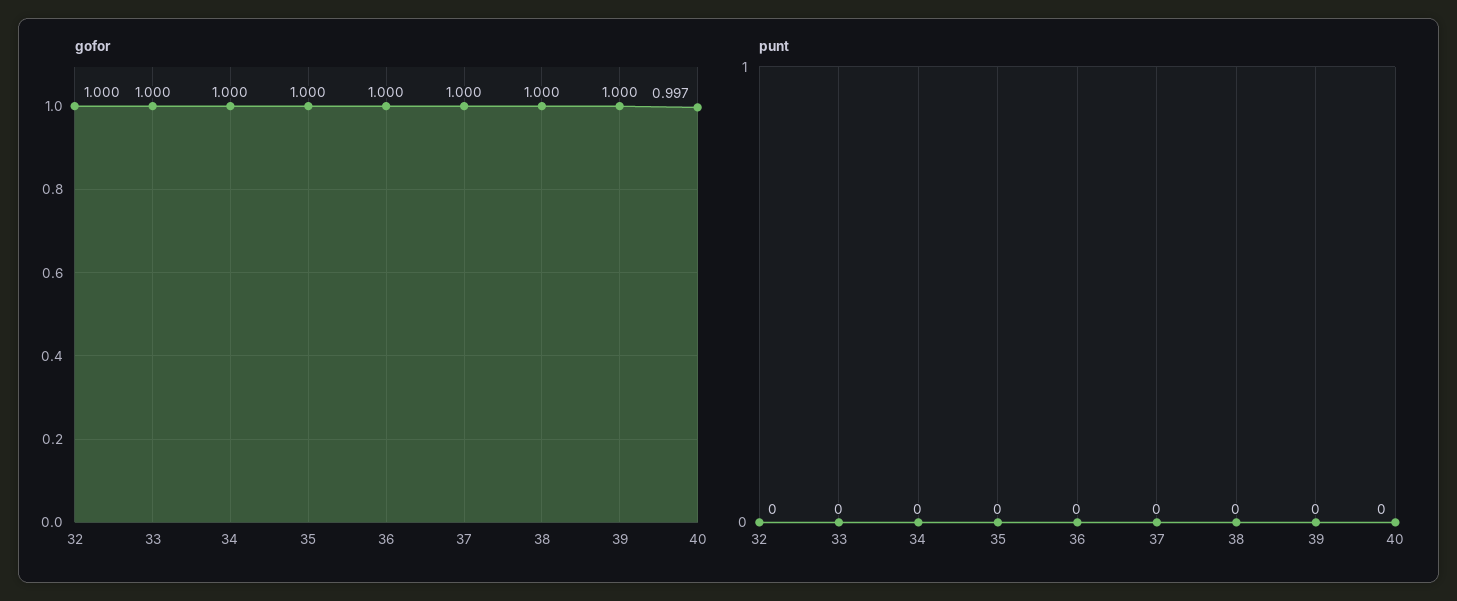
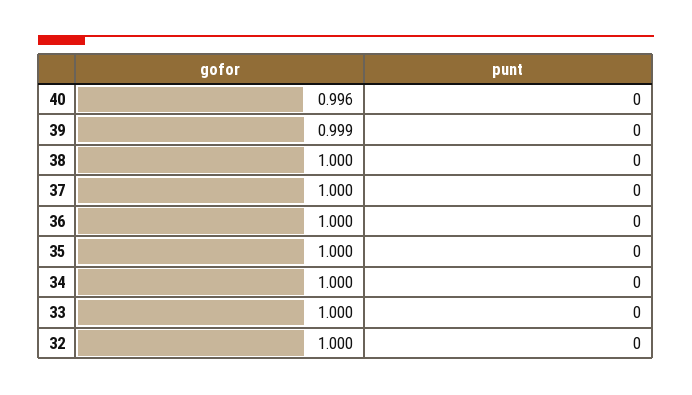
  {
    "gofor": {
      "32": 1,
      "33": 1,
      "34": 1,
      "35": 1,
      "36": 1,
      "37": 1,
      "38": 1,
-     "39": 1,
+     "39": 0.999,
-     "40": 0.997
+     "40": 0.996
    },
    "punt": {
      "32": 0,
      "33": 0,
      "34": 0,
      "35": 0,
      "36": 0,
      "37": 0,
      "38": 0,
      "39": 0,
      "40": 0
    }
  }

